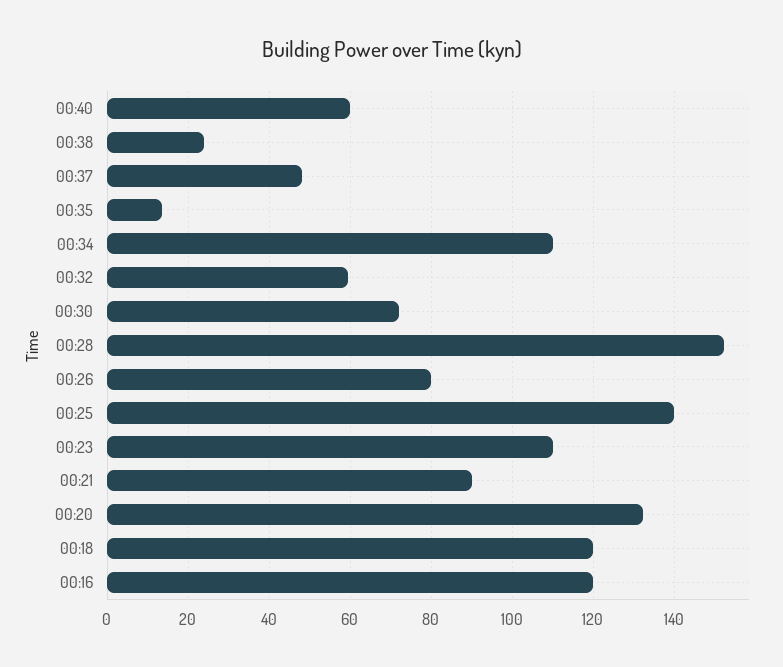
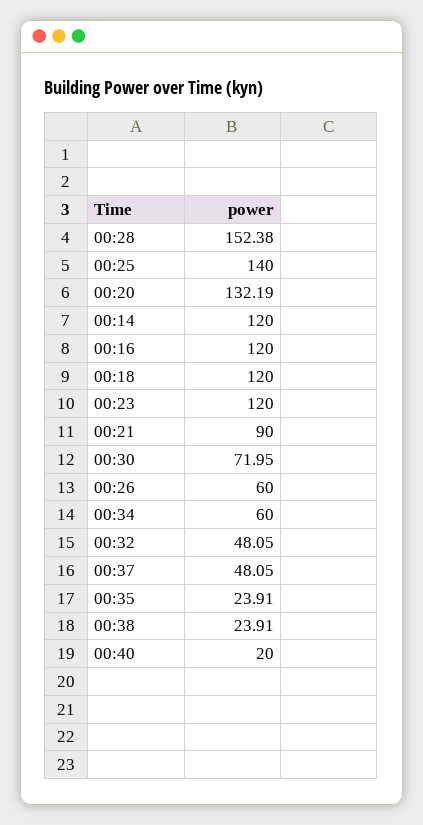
  {
-   "00:40": 60,
+   "00:40": 20,
    "00:38": 23.91,
    "00:37": 48.05,
-   "00:35": 14,
+   "00:35": 23.91,
-   "00:34": 110,
+   "00:34": 60,
-   "00:32": 60,
+   "00:32": 48.05,
    "00:30": 71.95,
    "00:28": 152.38,
-   "00:26": 80,
+   "00:26": 60,
    "00:25": 140,
-   "00:23": 110,
+   "00:23": 120,
    "00:21": 90,
    "00:20": 132.19,
    "00:18": 120,
-   "00:16": 120
+   "00:16": 120,
+   "00:14": 120
  }

